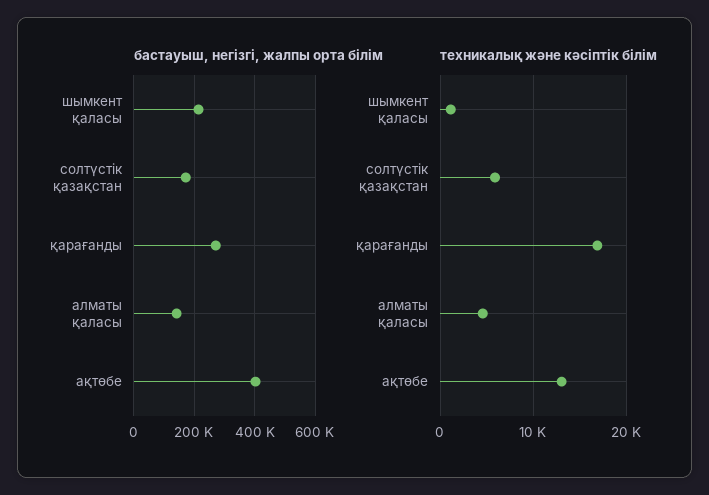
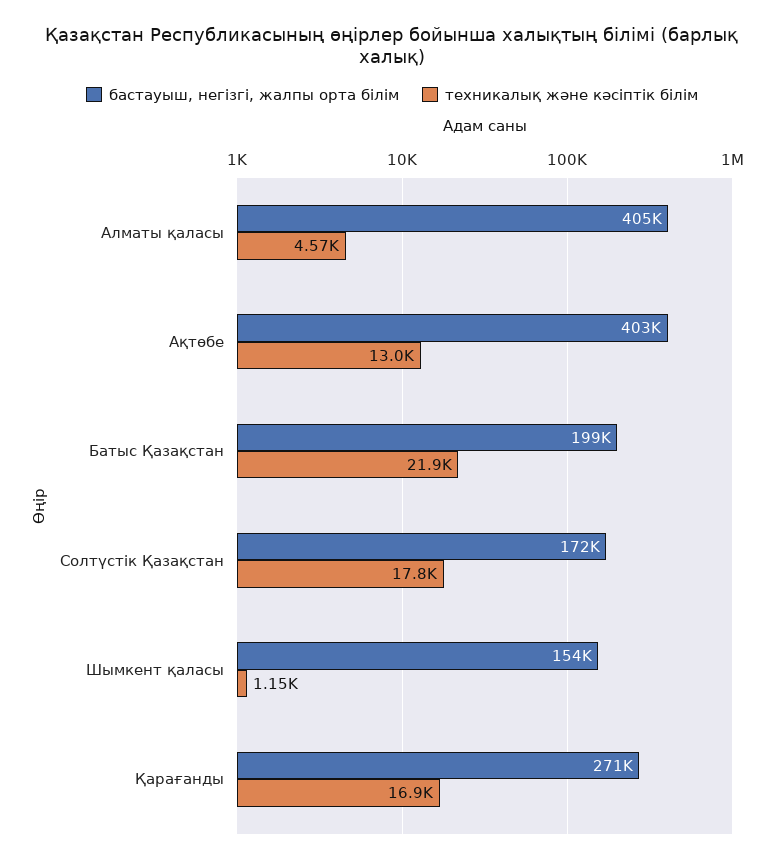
  {
    "бастауыш, негізгі, жалпы орта білім": {
-     "шымкент қаласы": 220000,
+     "шымкент қаласы": 154000,
      "солтүстік қазақстан": 172000,
      "қарағанды": 271000,
-     "алматы қаласы": 140000,
+     "алматы қаласы": 405000,
-     "ақтөбе": 403000
+     "ақтөбе": 403000,
+     "Батыс Қазақстан": 199000
    },
    "техникалық және кәсіптік білім": {
      "шымкент қаласы": 1150,
-     "солтүстік қазақстан": 6000,
+     "солтүстік қазақстан": 17800,
      "қарағанды": 16900,
      "алматы қаласы": 4570,
-     "ақтөбе": 13000
+     "ақтөбе": 13000,
+     "Батыс Қазақстан": 21900
    }
  }

